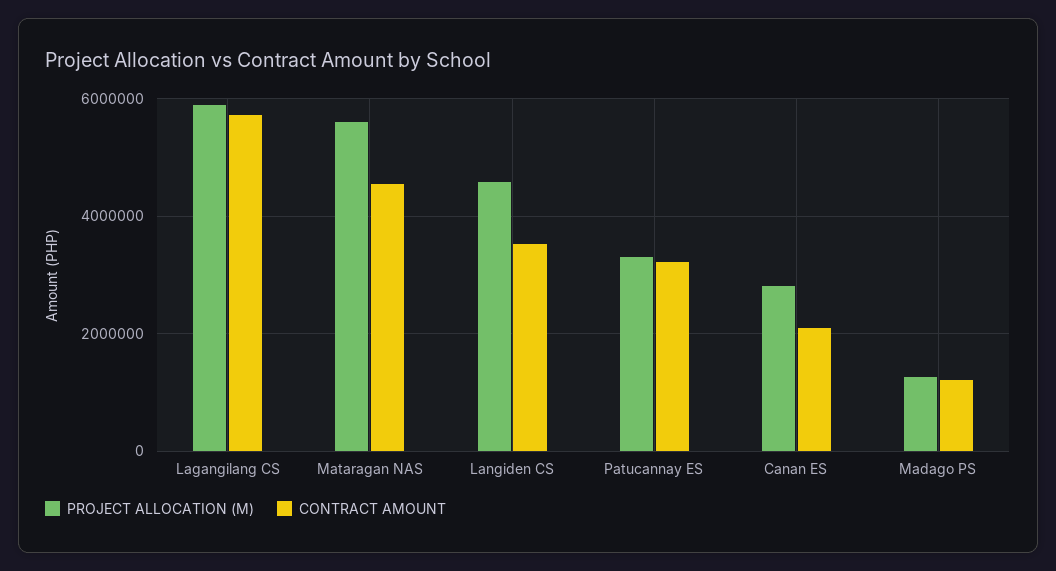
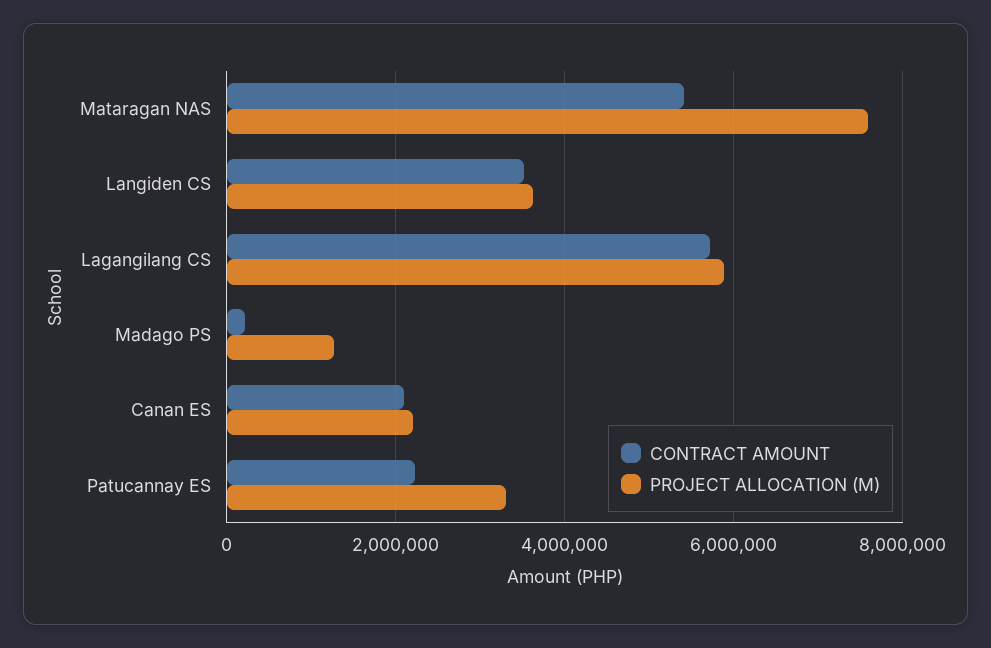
  {
    "PROJECT ALLOCATION (M)": {
      "Lagangilang CS": 5800000,
-     "Mataragan NAS": 5600000,
+     "Mataragan NAS": 7600000,
-     "Langiden CS": 4600000,
+     "Langiden CS": 3600000,
      "Patucannay ES": 3400000,
-     "Canan ES": 2800000,
+     "Canan ES": 2200000,
      "Madago PS": 1200000
    },
    "CONTRACT AMOUNT": {
      "Lagangilang CS": 5800000,
-     "Mataragan NAS": 4600000,
+     "Mataragan NAS": 5400000,
      "Langiden CS": 3600000,
-     "Patucannay ES": 3200000,
+     "Patucannay ES": 2200000,
      "Canan ES": 2000000,
-     "Madago PS": 1200000
+     "Madago PS": 200000
    }
  }

